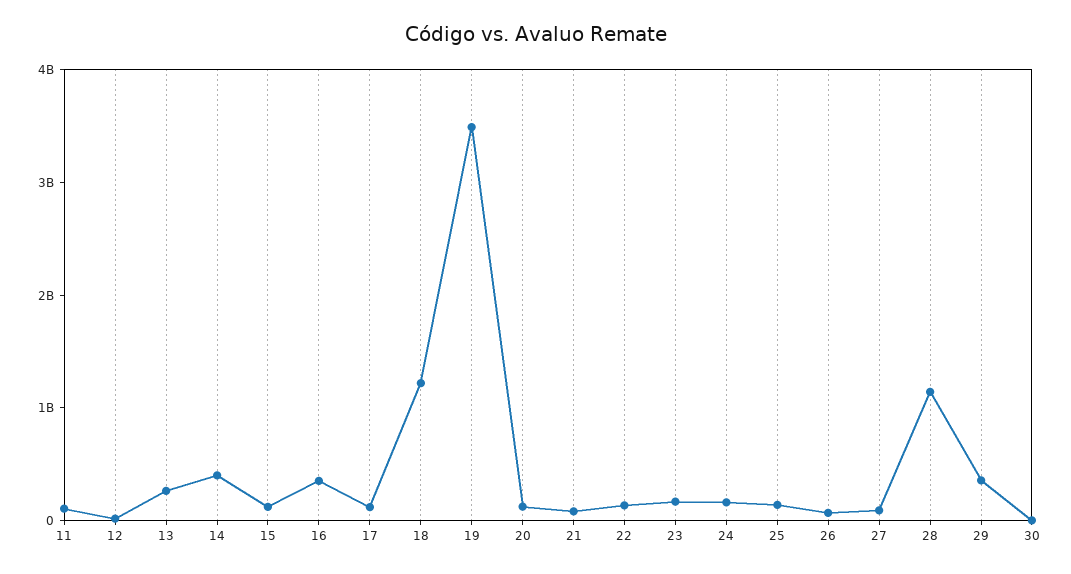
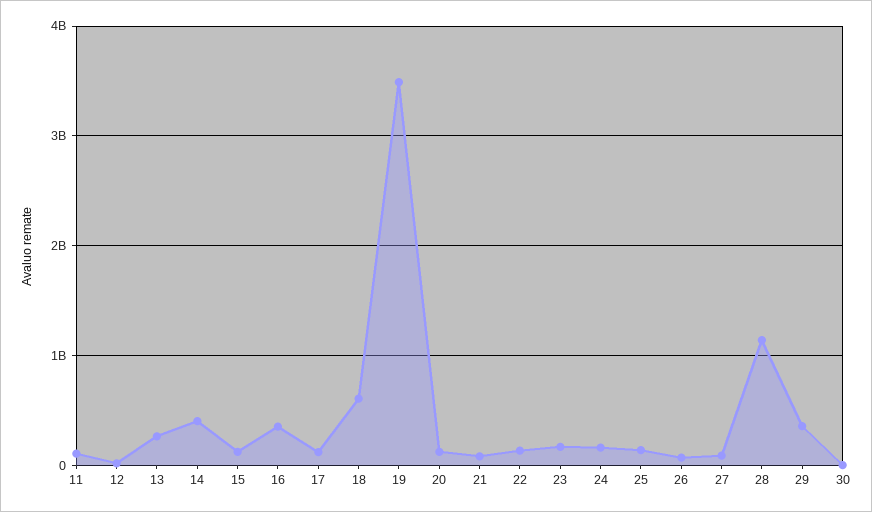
  {
    "11": 100000000,
    "12": 0,
    "13": 300000000,
    "14": 400000000,
    "15": 100000000,
    "16": 400000000,
    "17": 100000000,
-   "18": 1200000000,
+   "18": 600000000,
    "19": 3500000000,
    "20": 100000000,
    "21": 100000000,
    "22": 100000000,
    "23": 200000000,
    "24": 200000000,
    "25": 100000000,
    "26": 100000000,
    "27": 100000000,
    "28": 1100000000,
    "29": 400000000,
    "30": 0
  }

